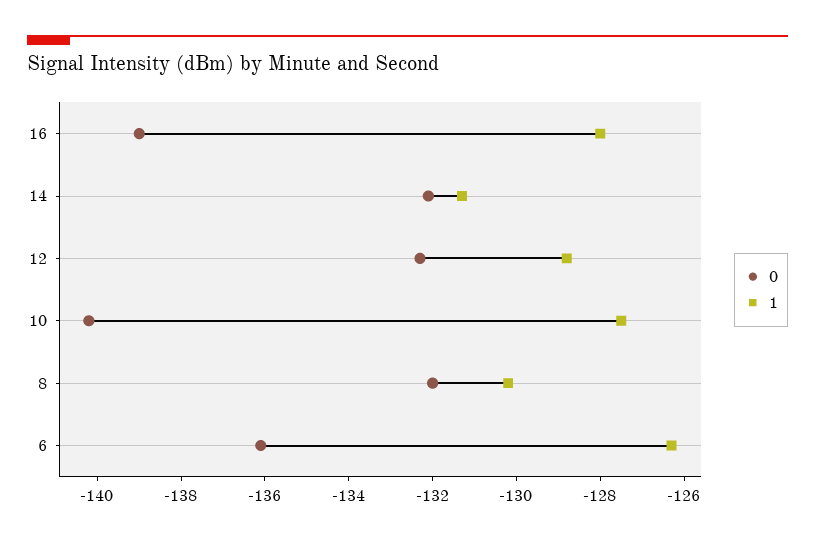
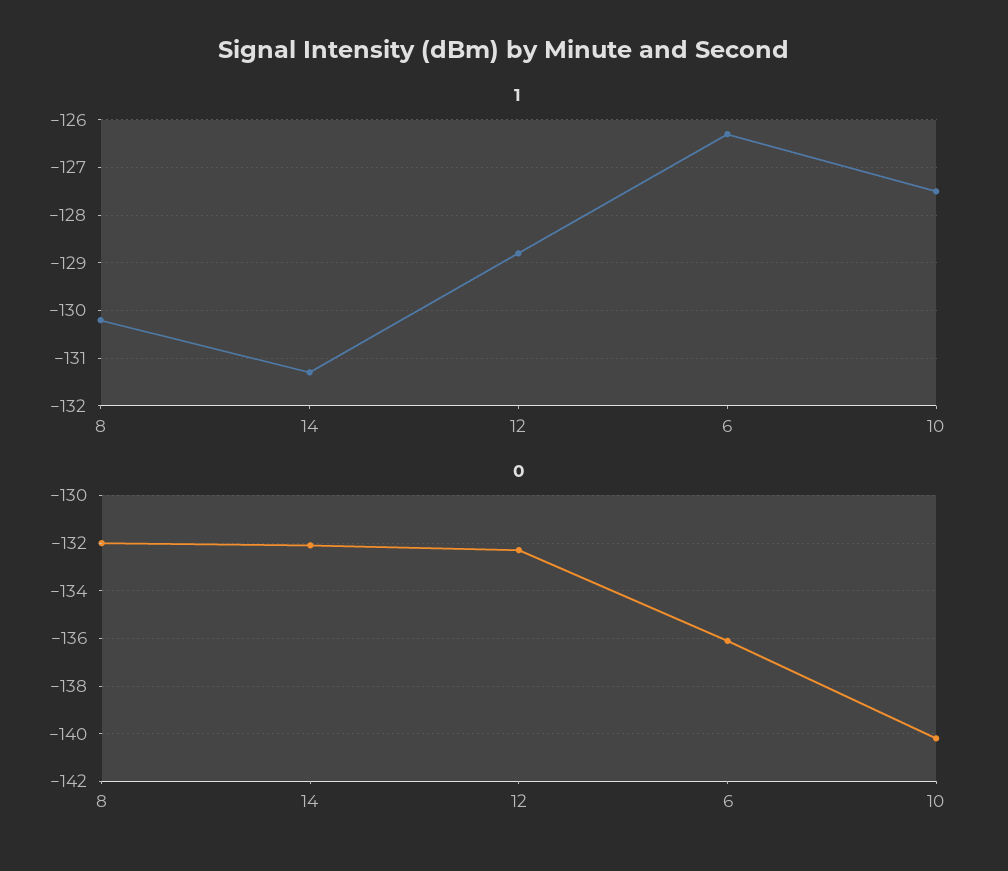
  {
    "0": {
-     "16": -139,
      "14": -132,
      "12": -132.5,
      "10": -140,
      "8": -132,
      "6": -136
    },
    "1": {
-     "16": -128,
      "14": -131.5,
      "12": -129,
      "10": -127.5,
      "8": -130,
      "6": -126.5
    }
  }

